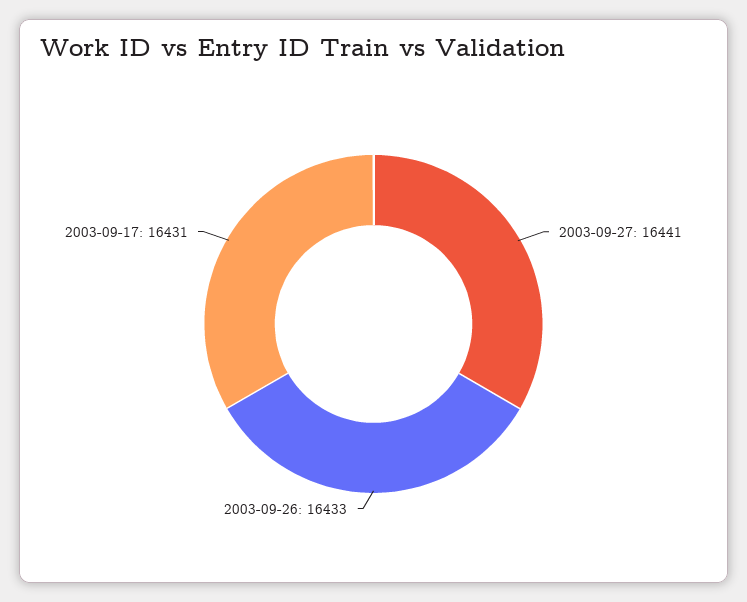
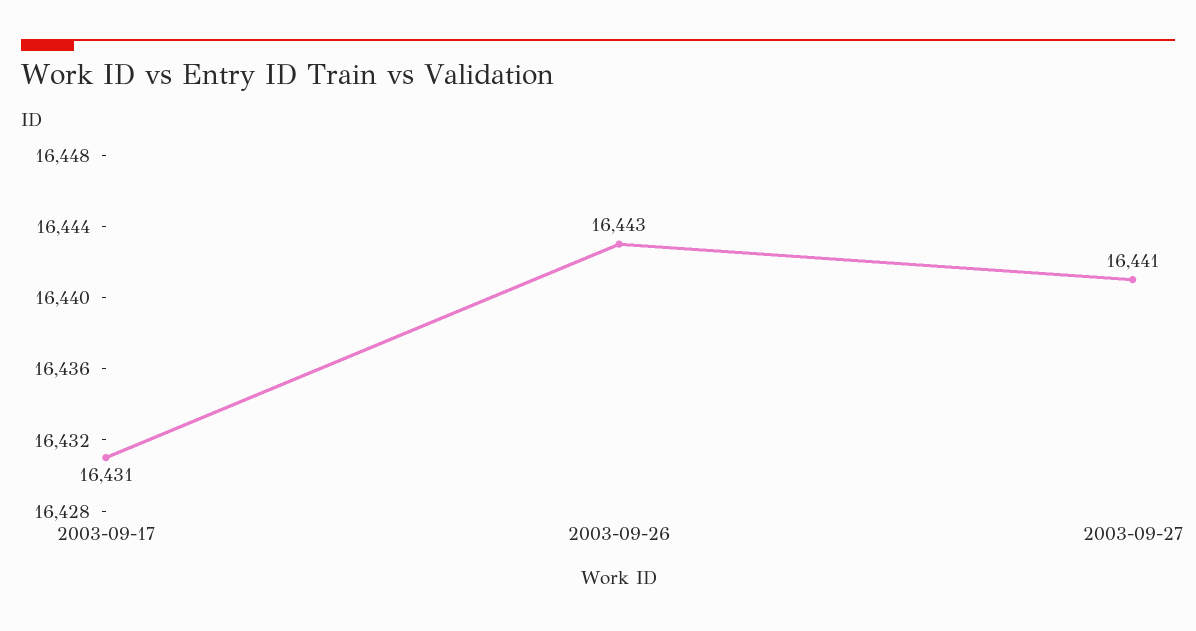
  {
    "2003-09-27": 16441,
-   "2003-09-26": 16433,
+   "2003-09-26": 16443,
    "2003-09-17": 16431
  }

